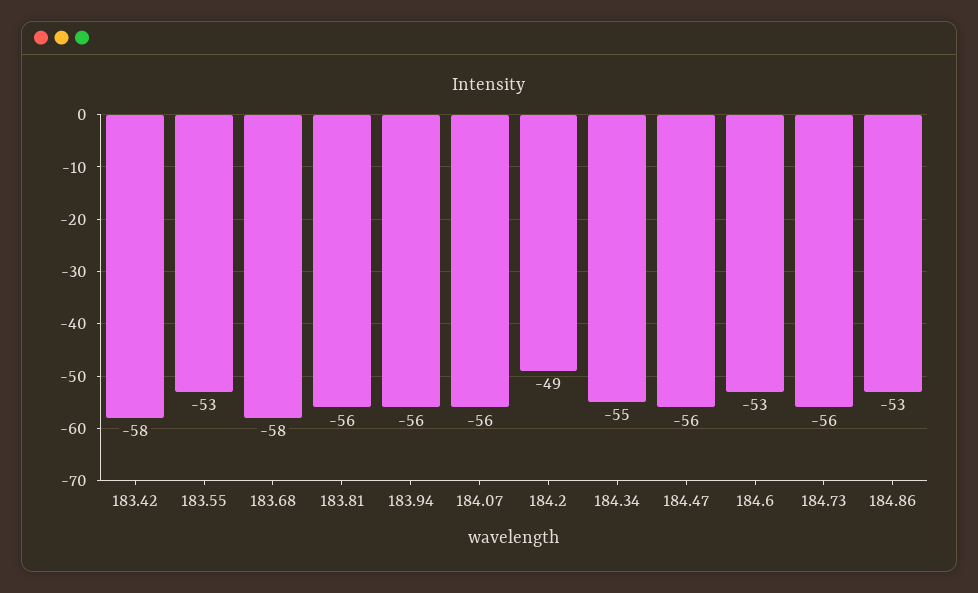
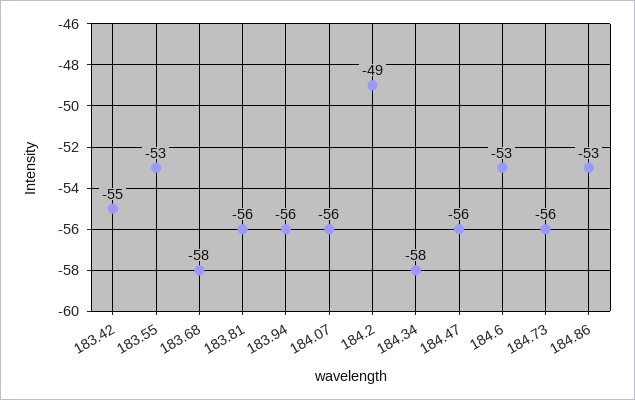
  {
-   "183.42": -58,
+   "183.42": -55,
    "183.55": -53,
    "183.68": -58,
    "183.81": -56,
    "183.94": -56,
    "184.07": -56,
    "184.2": -49,
-   "184.34": -55,
+   "184.34": -58,
    "184.47": -56,
    "184.6": -53,
    "184.73": -56,
    "184.86": -53
  }

